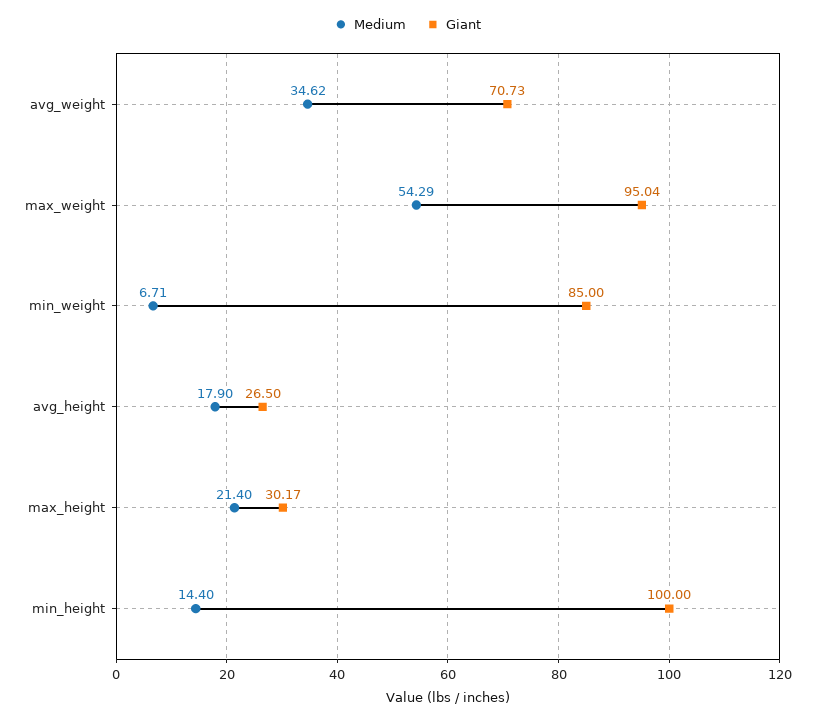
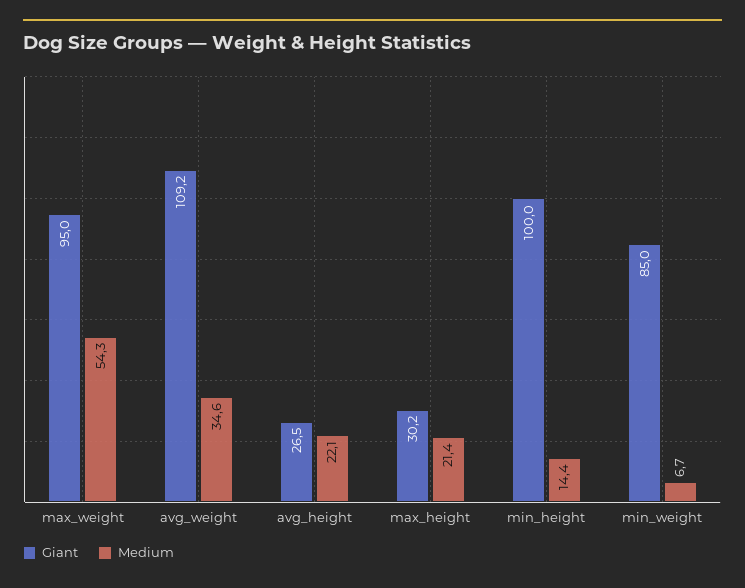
  {
    "Medium": {
      "avg_weight": 34.62,
      "max_weight": 54.29,
      "min_weight": 6.71,
-     "avg_height": 17.9,
+     "avg_height": 22.1,
      "max_height": 21.4,
      "min_height": 14.4
    },
    "Giant": {
-     "avg_weight": 70.73,
+     "avg_weight": 109.2,
      "max_weight": 95.04,
      "min_weight": 85,
      "avg_height": 26.5,
      "max_height": 30.17,
      "min_height": 100
    }
  }

